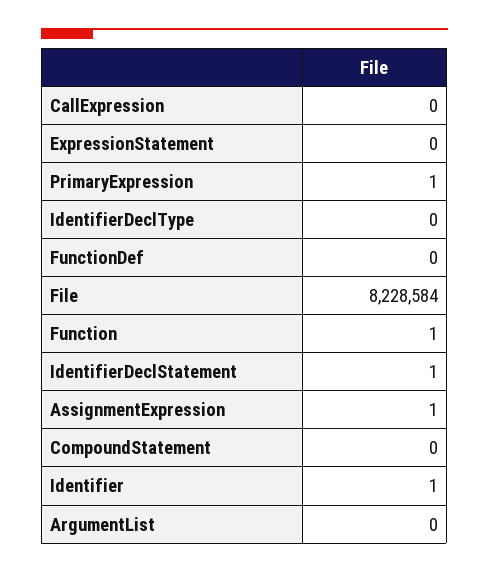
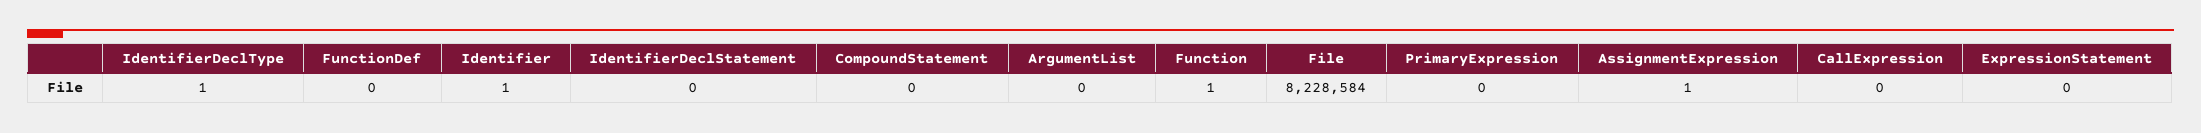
  {
    "CallExpression": 0,
    "ExpressionStatement": 0,
-   "PrimaryExpression": 1,
+   "PrimaryExpression": 0,
-   "IdentifierDeclType": 0,
+   "IdentifierDeclType": 1,
    "FunctionDef": 0,
    "File": 8228584,
    "Function": 1,
-   "IdentifierDeclStatement": 1,
+   "IdentifierDeclStatement": 0,
    "AssignmentExpression": 1,
    "CompoundStatement": 0,
    "Identifier": 1,
    "ArgumentList": 0
  }

